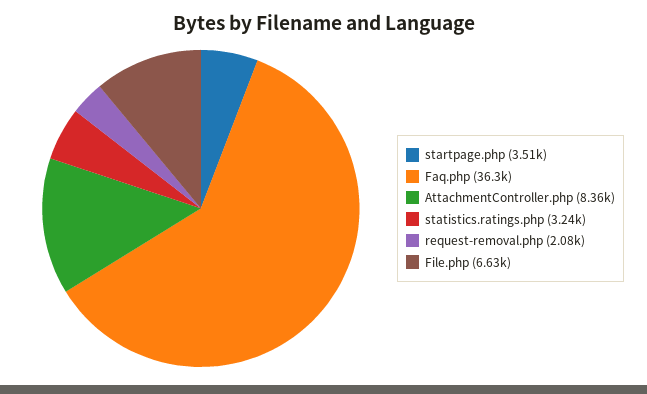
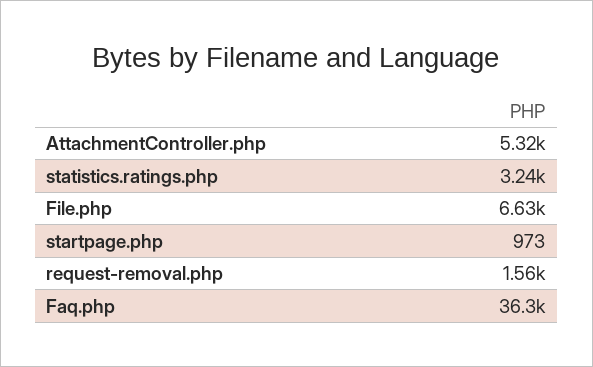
  {
-   "startpage.php": 3510,
+   "startpage.php": 973,
    "Faq.php": 36300,
-   "AttachmentController.php": 8360,
+   "AttachmentController.php": 5320,
    "statistics.ratings.php": 3240,
-   "request-removal.php": 2080,
+   "request-removal.php": 1560,
    "File.php": 6630
  }

